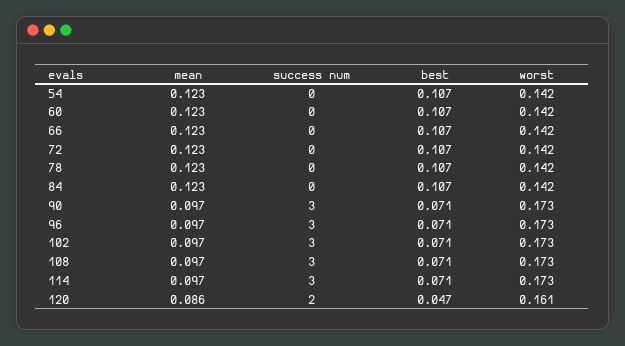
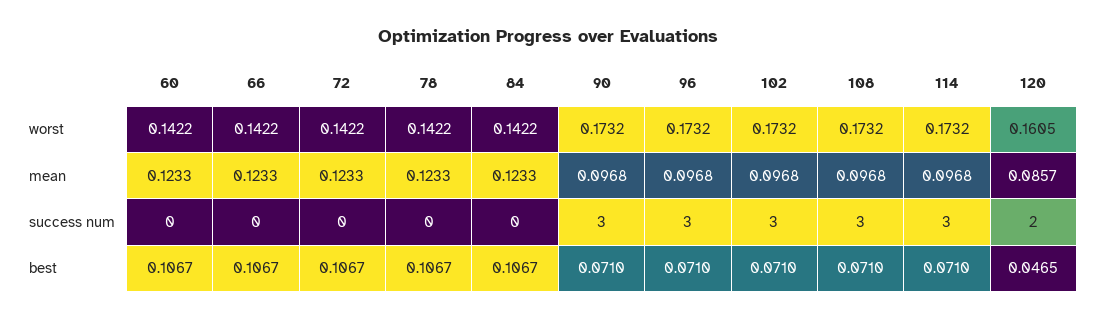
  {
    "mean": {
-     "54": 0.123,
      "60": 0.1233,
      "66": 0.1233,
      "72": 0.1233,
      "78": 0.1233,
      "84": 0.1233,
      "90": 0.0968,
      "96": 0.0968,
      "102": 0.0968,
      "108": 0.0968,
      "114": 0.0968,
      "120": 0.0857
    },
    "success num": {
-     "54": 0,
      "60": 0,
      "66": 0,
      "72": 0,
      "78": 0,
      "84": 0,
      "90": 3,
      "96": 3,
      "102": 3,
      "108": 3,
      "114": 3,
      "120": 2
    },
    "best": {
-     "54": 0.107,
      "60": 0.1067,
      "66": 0.1067,
      "72": 0.1067,
      "78": 0.1067,
      "84": 0.1067,
      "90": 0.071,
      "96": 0.071,
      "102": 0.071,
      "108": 0.071,
      "114": 0.071,
      "120": 0.0465
    },
    "worst": {
-     "54": 0.142,
      "60": 0.1422,
      "66": 0.1422,
      "72": 0.1422,
      "78": 0.1422,
      "84": 0.1422,
      "90": 0.1732,
      "96": 0.1732,
      "102": 0.1732,
      "108": 0.1732,
      "114": 0.1732,
      "120": 0.1605
    }
  }

